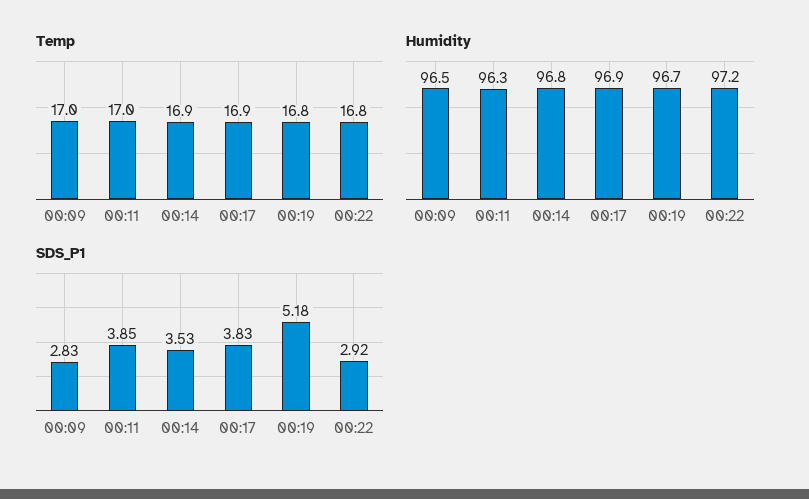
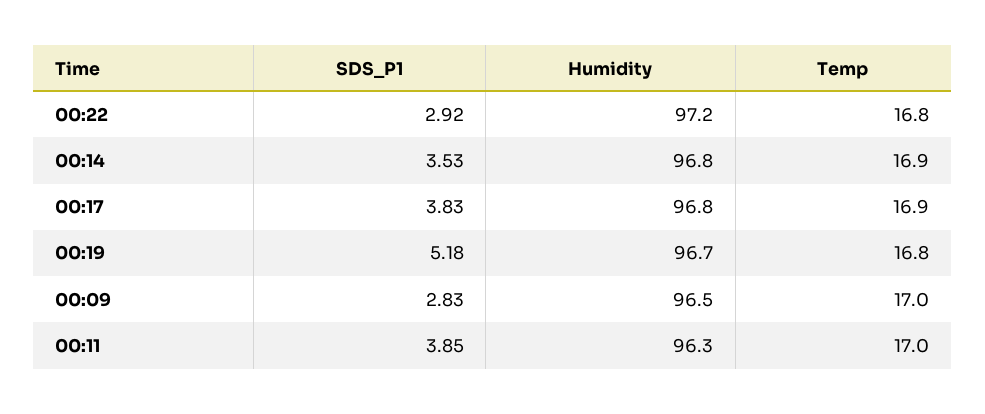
  {
    "Temp": {
      "00:09": 17,
      "00:11": 17,
      "00:14": 16.9,
      "00:17": 16.9,
      "00:19": 16.8,
      "00:22": 16.8
    },
    "Humidity": {
      "00:09": 96.5,
      "00:11": 96.3,
      "00:14": 96.8,
-     "00:17": 96.9,
+     "00:17": 96.8,
      "00:19": 96.7,
      "00:22": 97.2
    },
    "SDS_P1": {
      "00:09": 2.83,
      "00:11": 3.85,
      "00:14": 3.53,
      "00:17": 3.83,
      "00:19": 5.18,
      "00:22": 2.92
    }
  }

